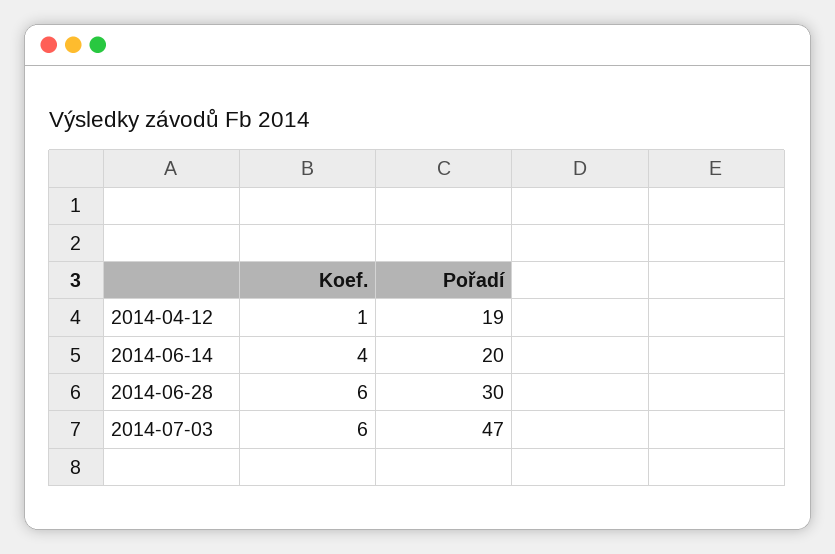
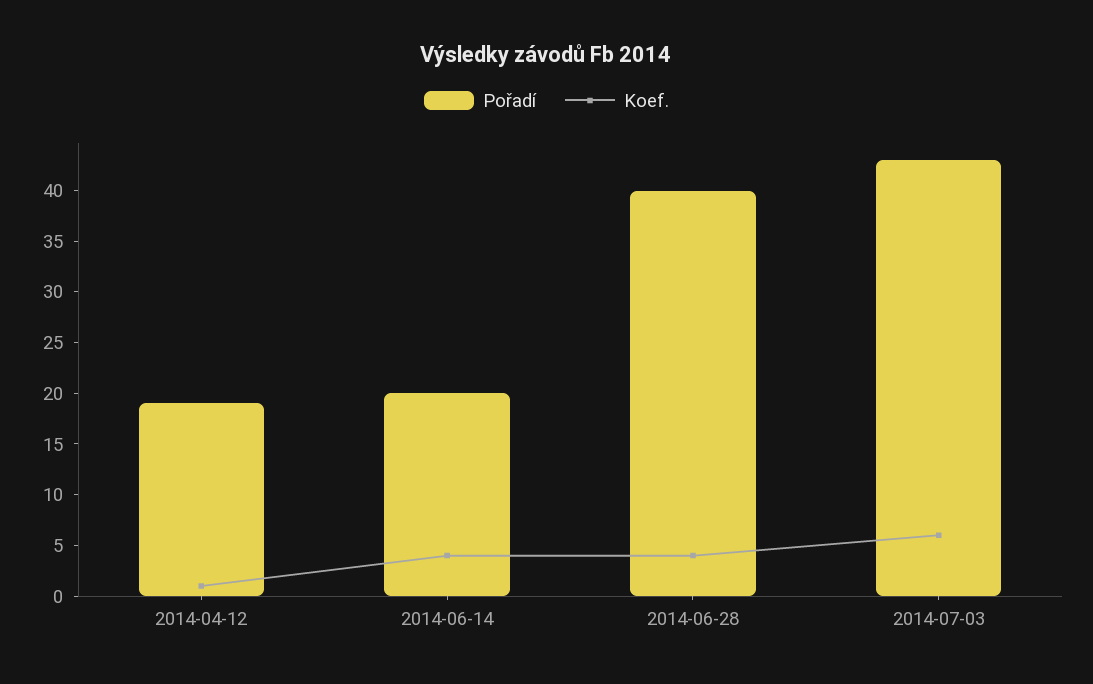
  {
    "Koef.": {
      "2014-04-12": 1,
      "2014-06-14": 4,
-     "2014-06-28": 6,
+     "2014-06-28": 4,
      "2014-07-03": 6
    },
    "Pořadí": {
      "2014-04-12": 19,
      "2014-06-14": 20,
-     "2014-06-28": 30,
+     "2014-06-28": 40,
-     "2014-07-03": 47
+     "2014-07-03": 43
    }
  }

